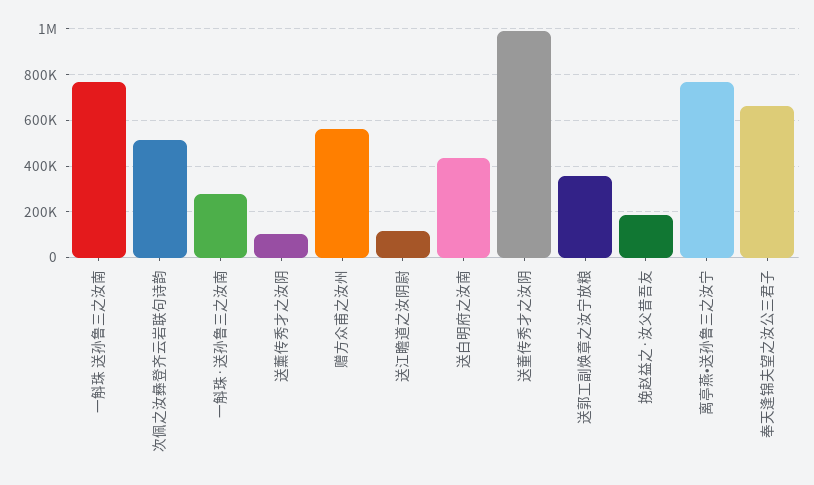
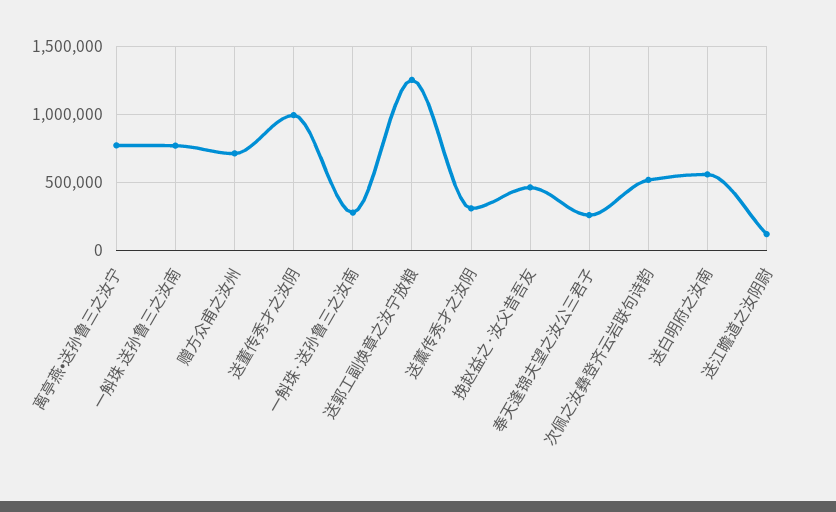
  {
    "一斛珠 送孙鲁三之汝南": 750000,
    "次佩之汝彝登齐云岩联句诗韵": 500000,
    "一斛珠·送孙鲁三之汝南": 300000,
-   "送薰传秀才之汝阴": 100000,
+   "送薰传秀才之汝阴": 300000,
-   "赠方众甫之汝州": 550000,
+   "赠方众甫之汝州": 700000,
    "送江瞻道之汝阴尉": 100000,
-   "送白明府之汝南": 450000,
+   "送白明府之汝南": 550000,
    "送董传秀才之汝阴": 1000000,
-   "送郭工副焕章之汝宁放粮": 350000,
+   "送郭工副焕章之汝宁放粮": 1250000,
-   "挽赵益之·汝父昔吾友": 200000,
+   "挽赵益之·汝父昔吾友": 450000,
    "离亭燕•送孙鲁三之汝宁": 750000,
-   "奉天逢锦夫望之汝公三君子": 650000
+   "奉天逢锦夫望之汝公三君子": 250000
  }

